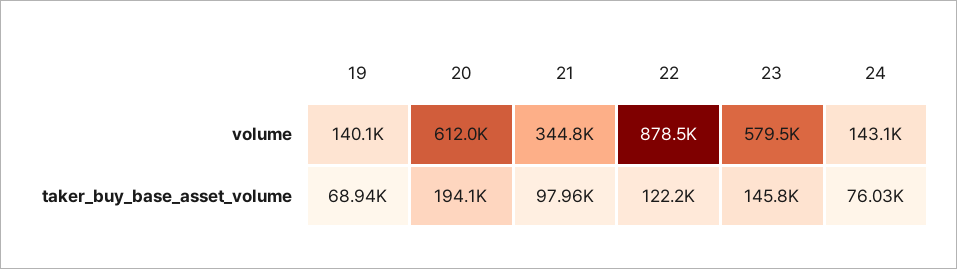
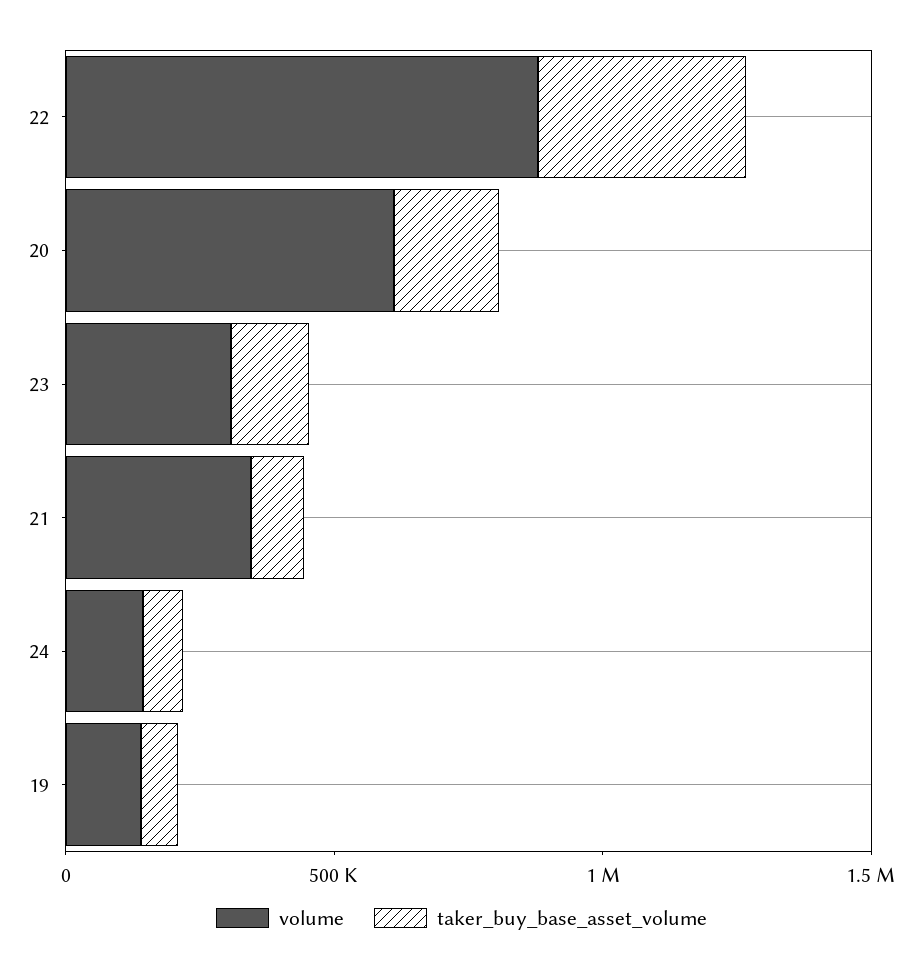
  {
    "volume": {
      "19": 140100,
      "20": 612000,
      "21": 344800,
      "22": 878500,
-     "23": 579500,
+     "23": 300000,
      "24": 143100
    },
    "taker_buy_base_asset_volume": {
      "19": 68940,
      "20": 194100,
      "21": 97960,
-     "22": 122200,
+     "22": 400000,
      "23": 145800,
      "24": 76030
    }
  }

